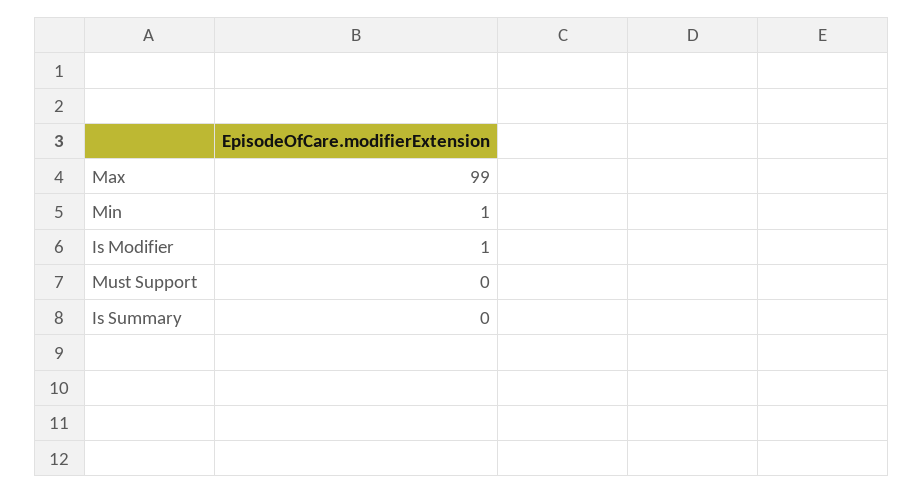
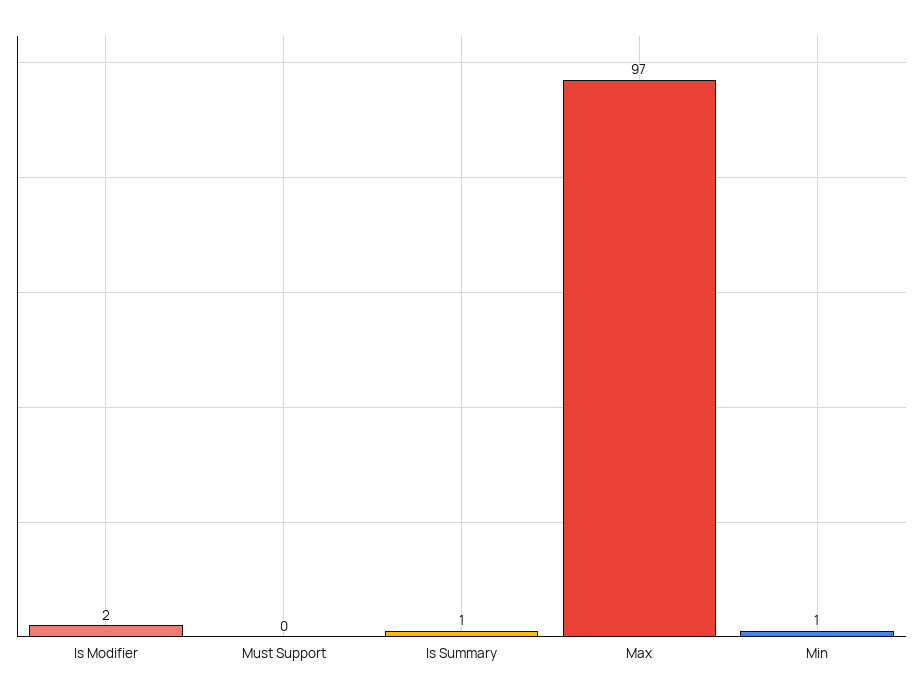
  {
-   "Max": 99,
+   "Max": 97,
    "Min": 1,
-   "Is Modifier": 1,
+   "Is Modifier": 2,
    "Must Support": 0,
-   "Is Summary": 0
+   "Is Summary": 1
  }

